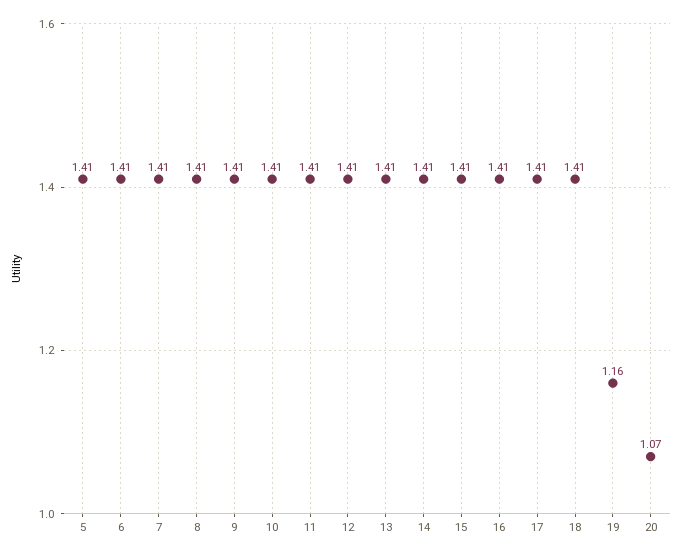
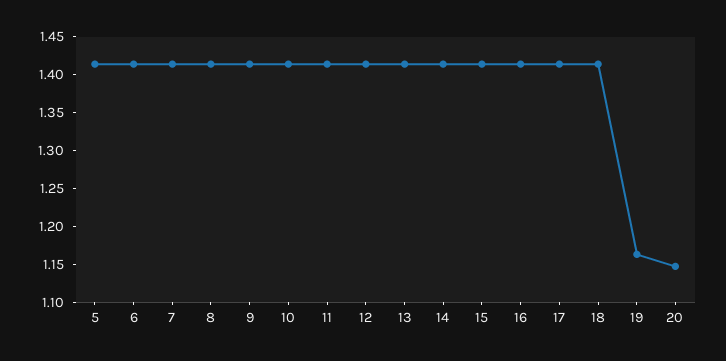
  {
    "5": 1.41,
    "6": 1.41,
    "7": 1.41,
    "8": 1.41,
    "9": 1.41,
    "10": 1.41,
    "11": 1.41,
    "12": 1.41,
    "13": 1.41,
    "14": 1.41,
    "15": 1.41,
    "16": 1.41,
    "17": 1.41,
    "18": 1.41,
    "19": 1.16,
-   "20": 1.07
+   "20": 1.15
  }

